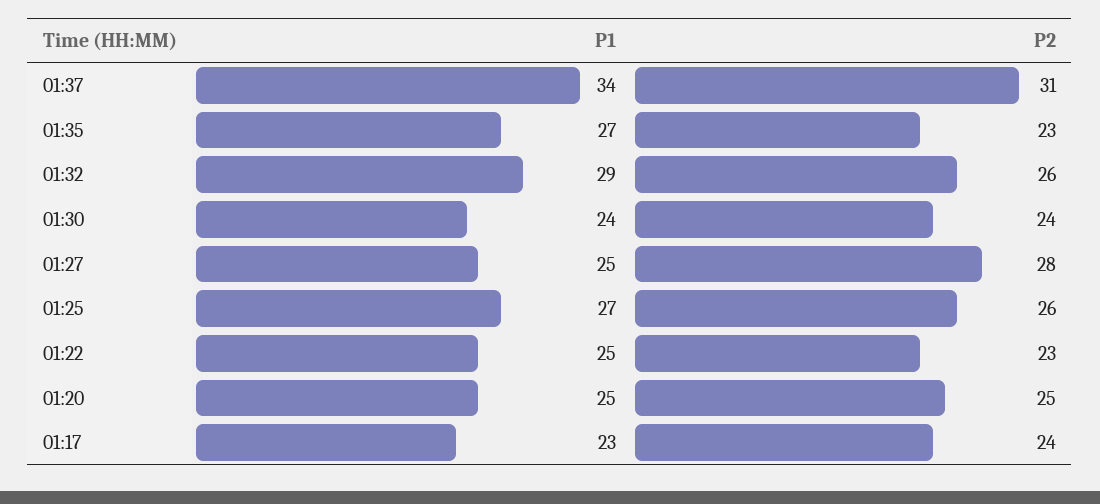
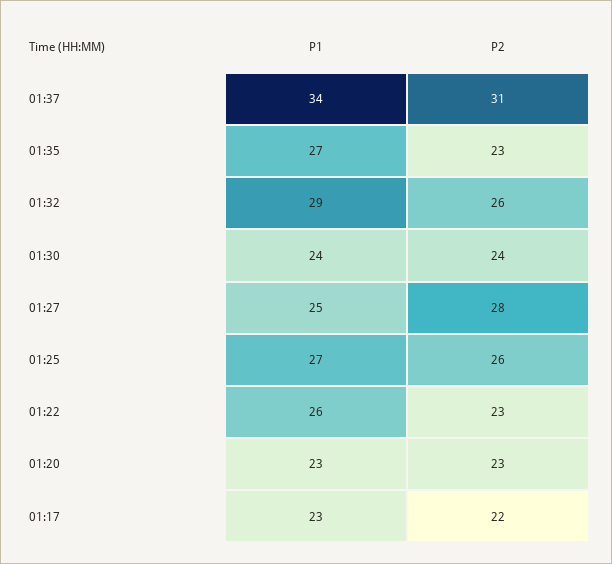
  {
    "P1": {
      "01:37": 34,
      "01:35": 27,
      "01:32": 29,
      "01:30": 24,
      "01:27": 25,
      "01:25": 27,
-     "01:22": 25,
+     "01:22": 26,
-     "01:20": 25,
+     "01:20": 23,
      "01:17": 23
    },
    "P2": {
      "01:37": 31,
      "01:35": 23,
      "01:32": 26,
      "01:30": 24,
      "01:27": 28,
      "01:25": 26,
      "01:22": 23,
-     "01:20": 25,
+     "01:20": 23,
-     "01:17": 24
+     "01:17": 22
    }
  }

